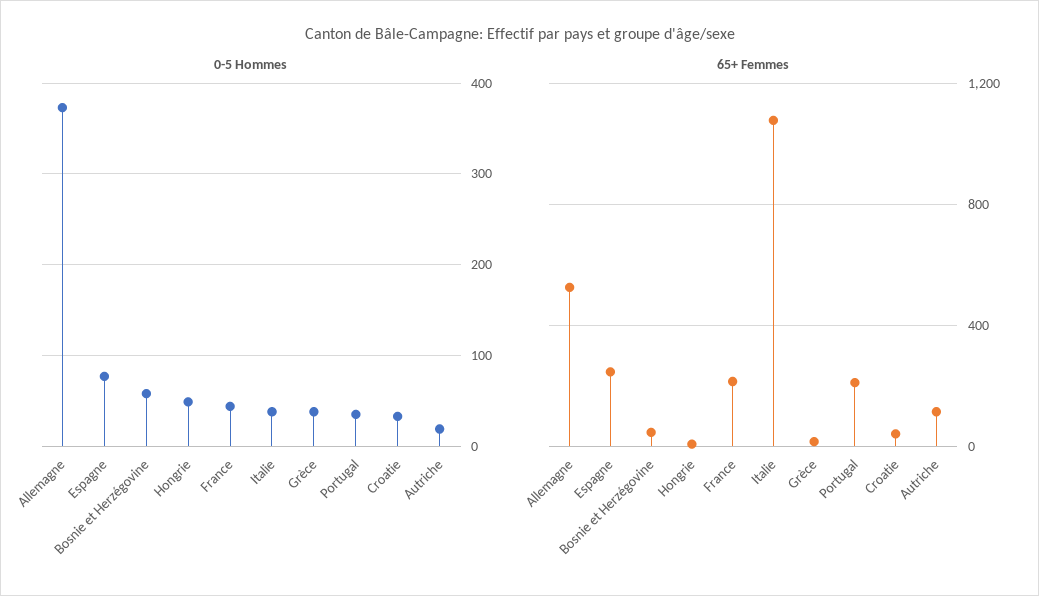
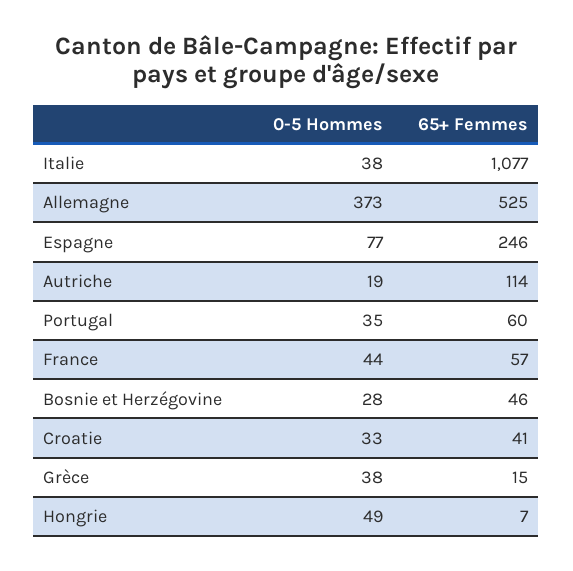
  {
    "0-5 Hommes": {
      "Allemagne": 373,
      "Espagne": 77,
-     "Bosnie et Herzégovine": 60,
+     "Bosnie et Herzégovine": 28,
      "Hongrie": 49,
      "France": 44,
      "Italie": 38,
      "Grèce": 38,
      "Portugal": 35,
      "Croatie": 33,
      "Autriche": 19
    },
    "65+ Femmes": {
      "Allemagne": 525,
      "Espagne": 246,
      "Bosnie et Herzégovine": 46,
      "Hongrie": 7,
-     "France": 200,
+     "France": 57,
      "Italie": 1077,
      "Grèce": 15,
-     "Portugal": 200,
+     "Portugal": 60,
      "Croatie": 41,
      "Autriche": 114
    }
  }

